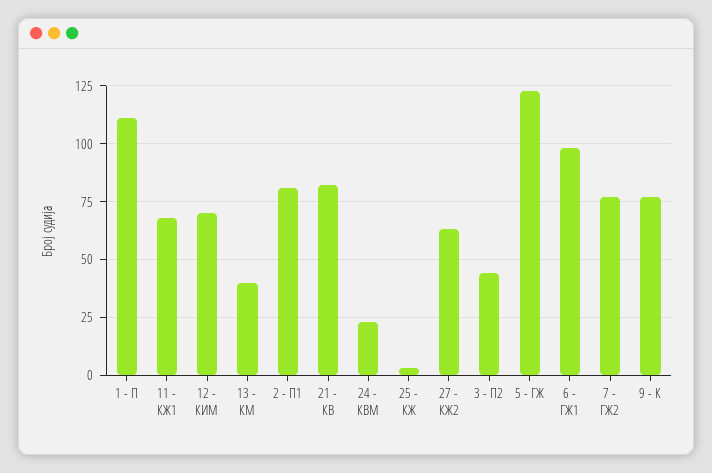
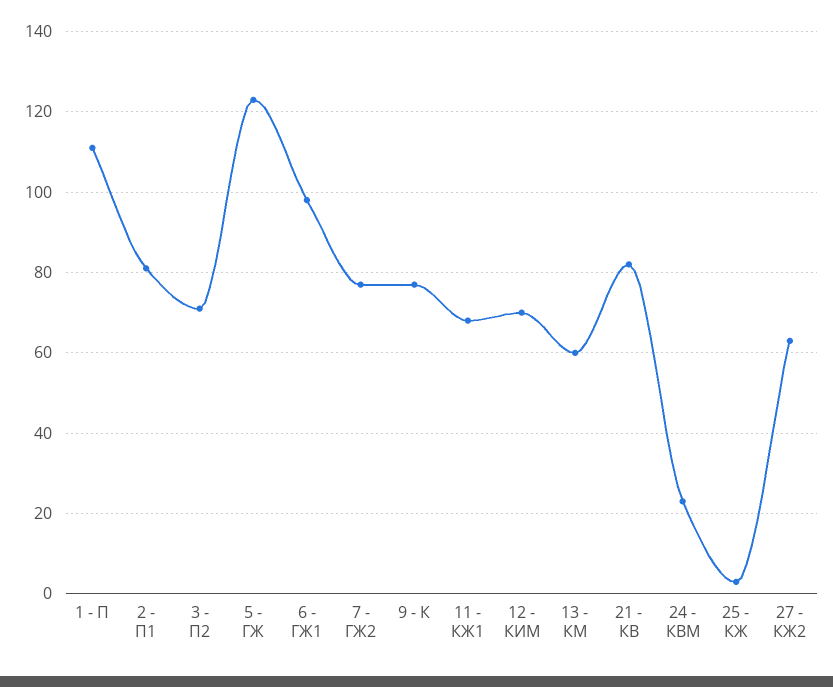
  {
    "1 - П": 110,
    "11 - КЖ1": 70,
    "12 - КИМ": 70,
-   "13 - КМ": 40,
+   "13 - КМ": 60,
    "2 - П1": 80,
    "21 - КВ": 80,
    "24 - КВМ": 25,
    "25 - КЖ": 5,
    "27 - КЖ2": 65,
-   "3 - П2": 45,
+   "3 - П2": 70,
    "5 - ГЖ": 125,
    "6 - ГЖ1": 100,
    "7 - ГЖ2": 75,
    "9 - К": 75
  }

